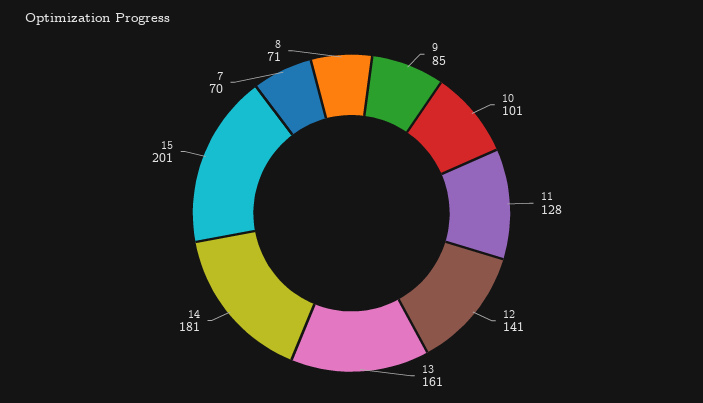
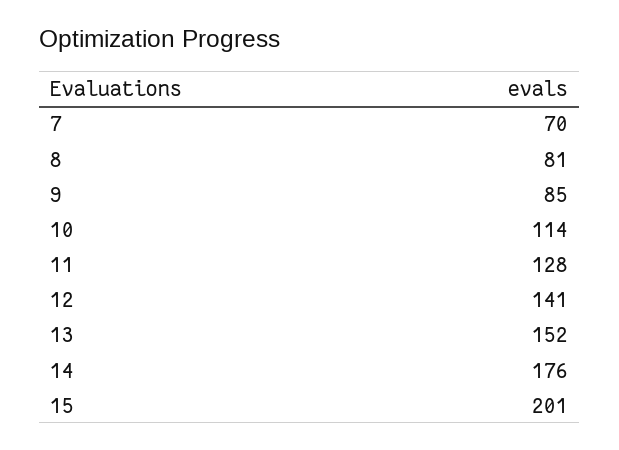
  {
    "9": 85,
-   "10": 101,
+   "10": 114,
    "11": 128,
    "12": 141,
-   "13": 161,
+   "13": 152,
-   "14": 181,
+   "14": 176,
    "15": 201,
    "7": 70,
-   "8": 71
+   "8": 81
  }

